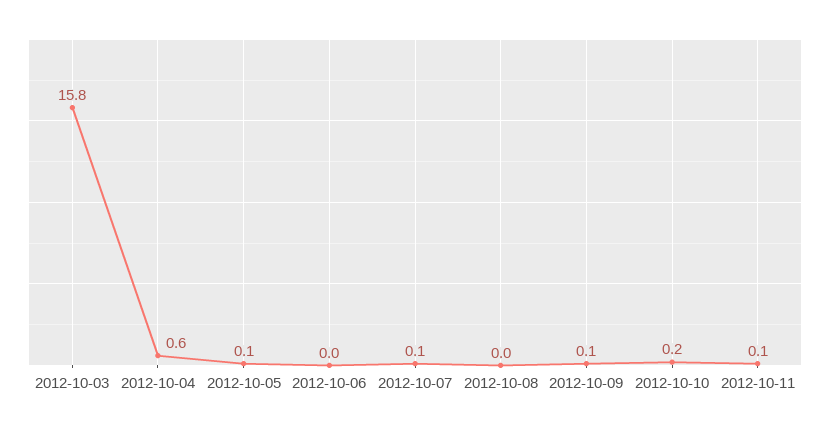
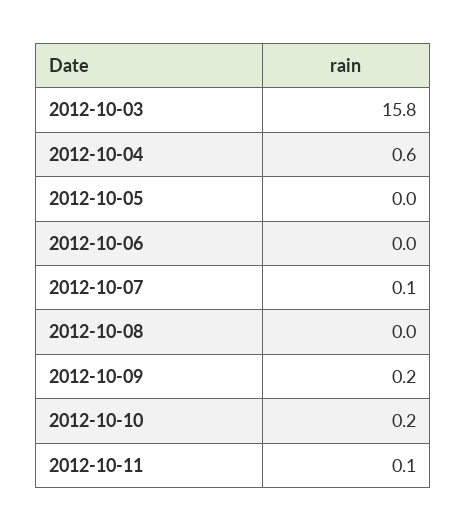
  {
    "2012-10-03": 15.8,
    "2012-10-04": 0.6,
-   "2012-10-05": 0.1,
+   "2012-10-05": 0,
    "2012-10-06": 0,
    "2012-10-07": 0.1,
    "2012-10-08": 0,
-   "2012-10-09": 0.1,
+   "2012-10-09": 0.2,
    "2012-10-10": 0.2,
    "2012-10-11": 0.1
  }

